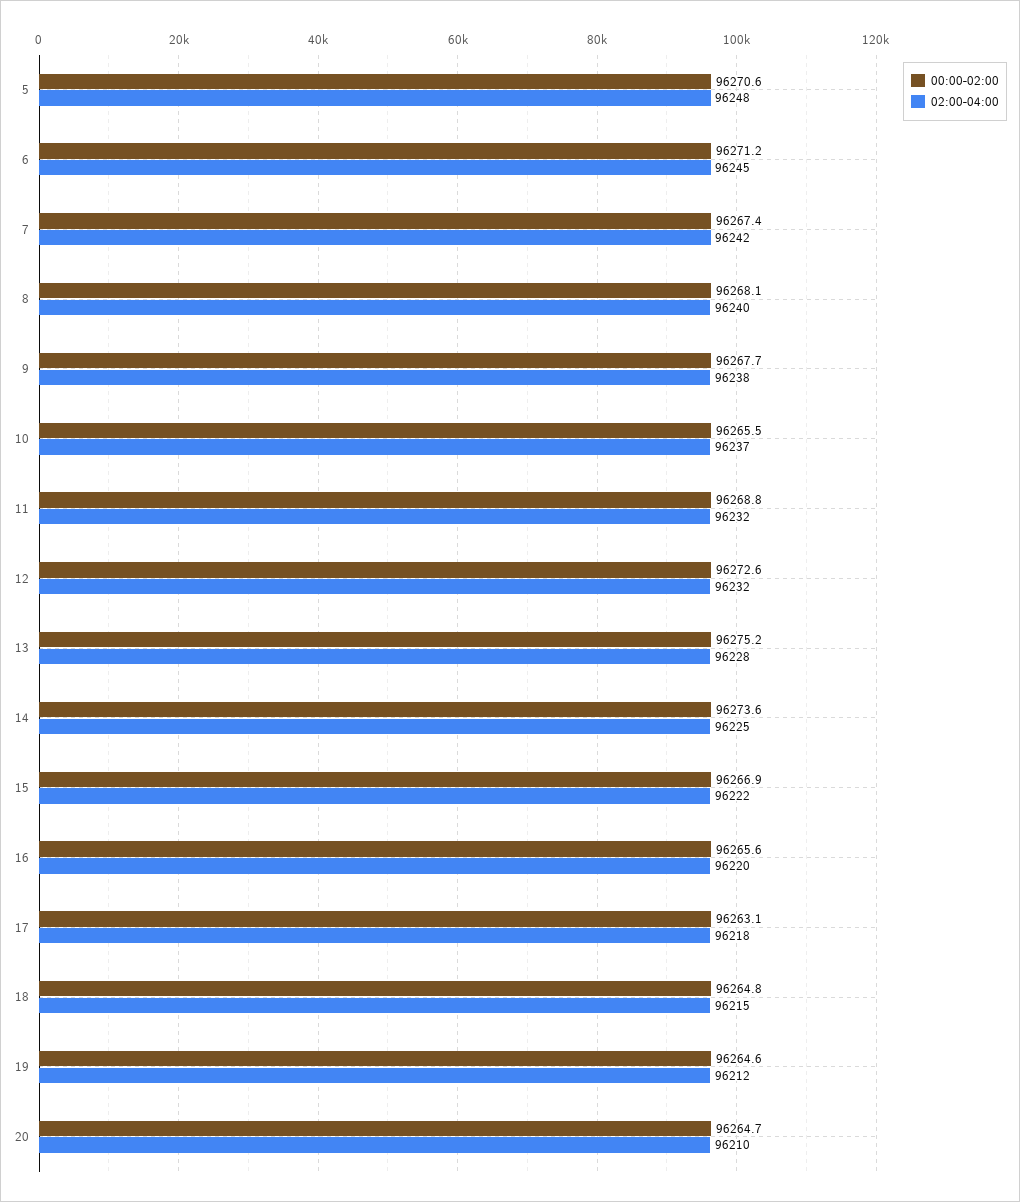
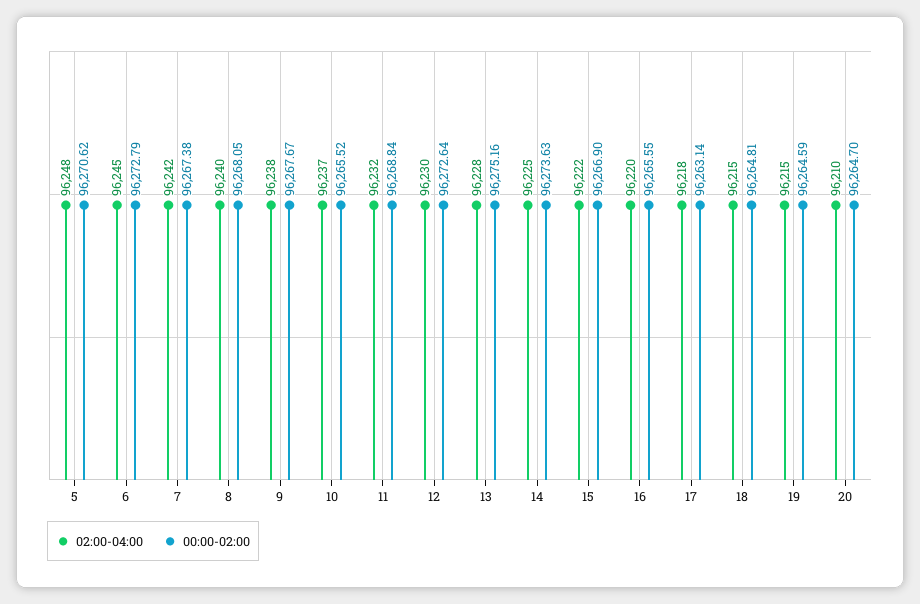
  {
    "00:00-02:00": {
      "5": 96270.62,
-     "6": 96271.2,
+     "6": 96272.79,
      "7": 96267.38,
      "8": 96268.05,
      "9": 96267.67,
      "10": 96265.52,
      "11": 96268.84,
      "12": 96272.64,
      "13": 96275.16,
      "14": 96273.63,
      "15": 96266.9,
      "16": 96265.55,
      "17": 96263.14,
      "18": 96264.81,
      "19": 96264.59,
      "20": 96264.7
    },
    "02:00-04:00": {
      "5": 96248,
      "6": 96245,
      "7": 96242,
      "8": 96240,
      "9": 96238,
      "10": 96237,
      "11": 96232,
-     "12": 96232,
+     "12": 96230,
      "13": 96228,
      "14": 96225,
      "15": 96222,
      "16": 96220,
      "17": 96218,
      "18": 96215,
-     "19": 96212,
+     "19": 96215,
      "20": 96210
    }
  }

